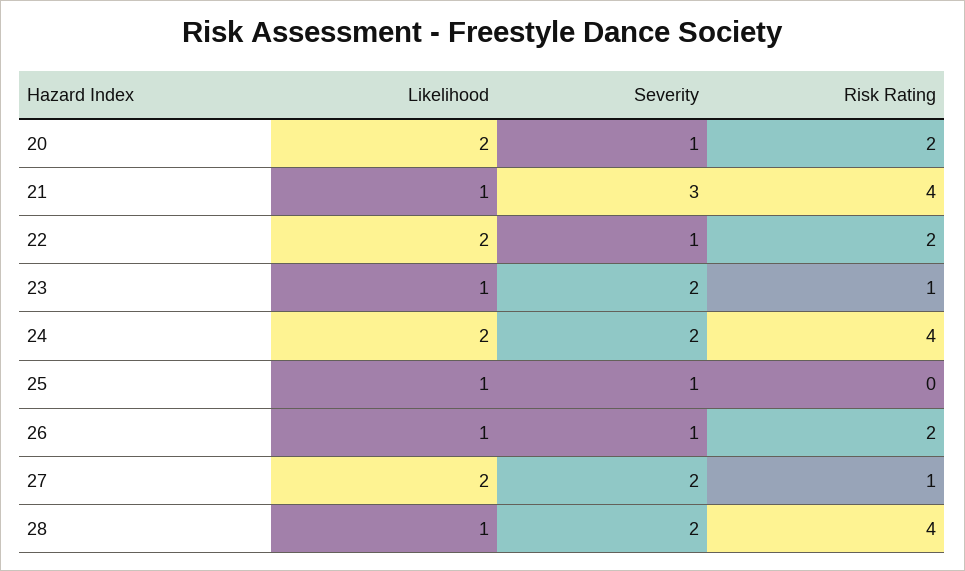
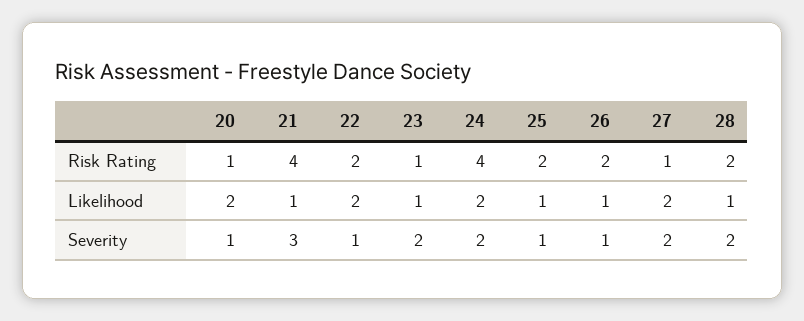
  {
    "Likelihood": {
      "20": 2,
      "21": 1,
      "22": 2,
      "23": 1,
      "24": 2,
      "25": 1,
      "26": 1,
      "27": 2,
      "28": 1
    },
    "Severity": {
      "20": 1,
      "21": 3,
      "22": 1,
      "23": 2,
      "24": 2,
      "25": 1,
      "26": 1,
      "27": 2,
      "28": 2
    },
    "Risk Rating": {
-     "20": 2,
+     "20": 1,
      "21": 4,
      "22": 2,
      "23": 1,
      "24": 4,
-     "25": 0,
+     "25": 2,
      "26": 2,
      "27": 1,
-     "28": 4
+     "28": 2
    }
  }

